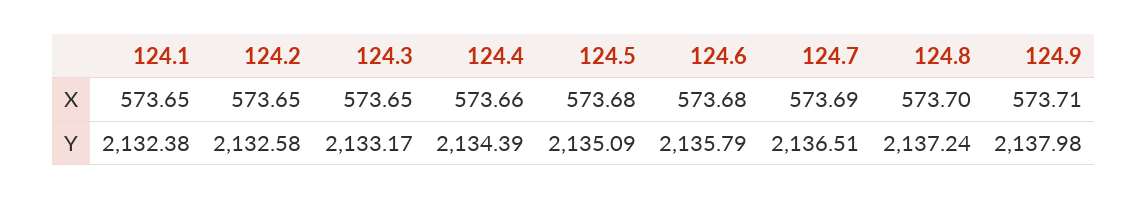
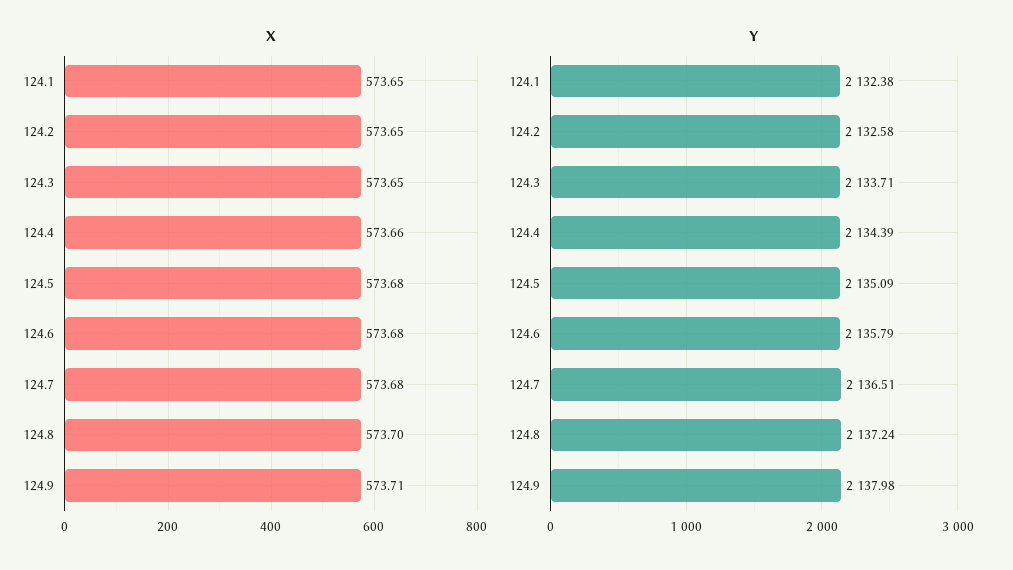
  {
    "X": {
      "124.1": 573.65,
      "124.2": 573.65,
      "124.3": 573.65,
      "124.4": 573.66,
      "124.5": 573.68,
      "124.6": 573.68,
-     "124.7": 573.69,
+     "124.7": 573.68,
      "124.8": 573.7,
      "124.9": 573.71
    },
    "Y": {
      "124.1": 2132.38,
      "124.2": 2132.58,
-     "124.3": 2133.17,
+     "124.3": 2133.71,
      "124.4": 2134.39,
      "124.5": 2135.09,
      "124.6": 2135.79,
      "124.7": 2136.51,
      "124.8": 2137.24,
      "124.9": 2137.98
    }
  }

